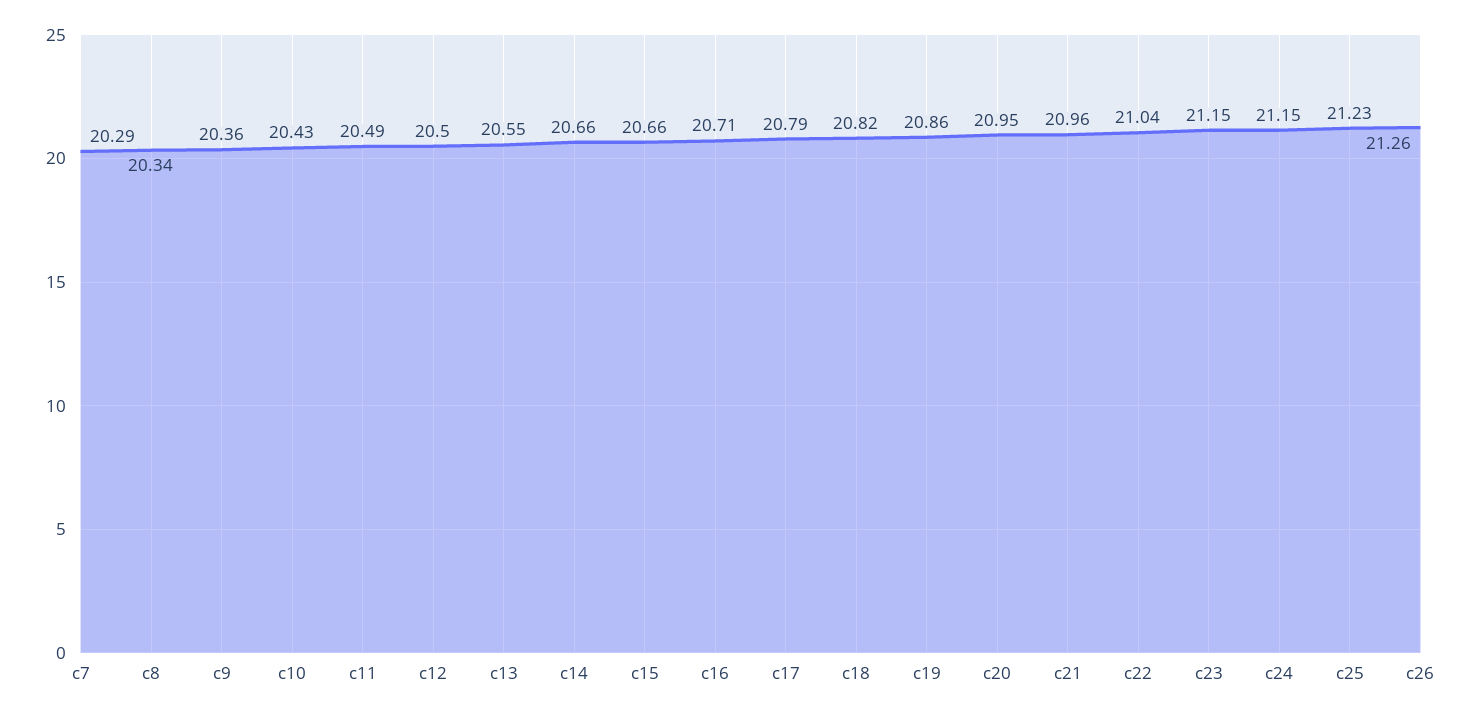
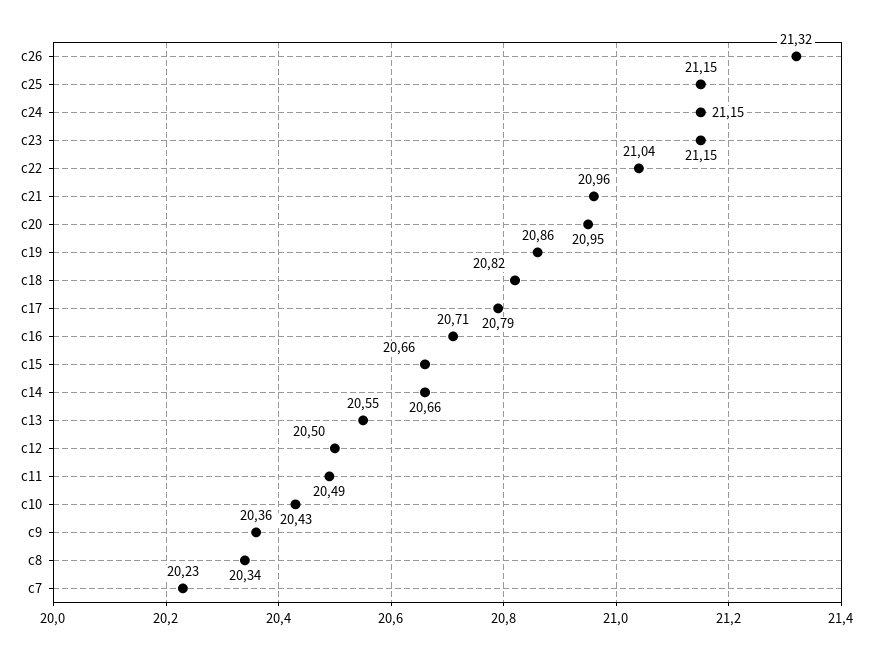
  {
-   "c7": 20.29,
+   "c7": 20.23,
    "c8": 20.34,
    "c9": 20.36,
    "c10": 20.43,
    "c11": 20.49,
    "c12": 20.5,
    "c13": 20.55,
    "c14": 20.66,
    "c15": 20.66,
    "c16": 20.71,
    "c17": 20.79,
    "c18": 20.82,
    "c19": 20.86,
    "c20": 20.95,
    "c21": 20.96,
    "c22": 21.04,
    "c23": 21.15,
    "c24": 21.15,
-   "c25": 21.23,
+   "c25": 21.15,
-   "c26": 21.26
+   "c26": 21.32
  }

